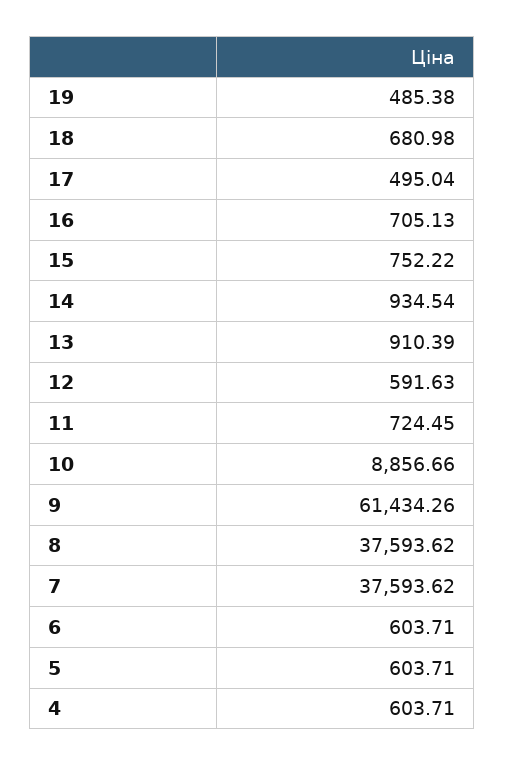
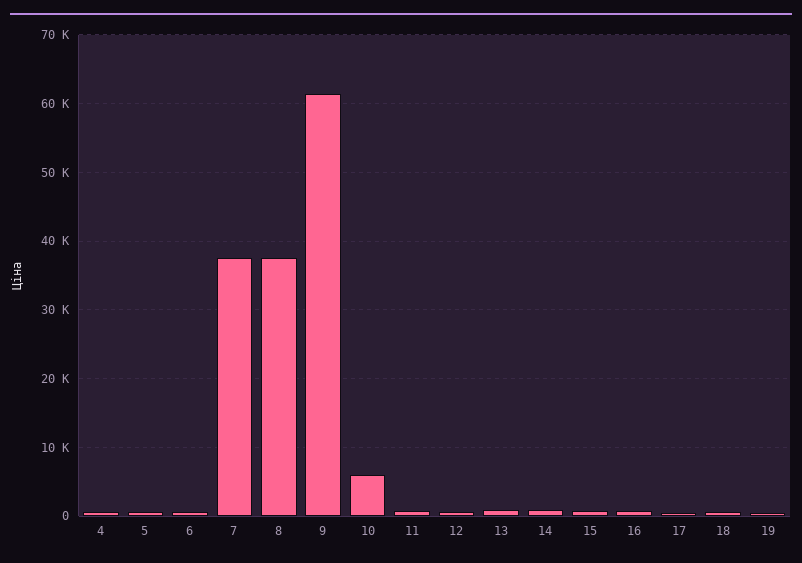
  {
    "19": 485.38,
    "18": 680.98,
    "17": 495.04,
    "16": 705.13,
    "15": 752.22,
    "14": 934.54,
    "13": 910.39,
    "12": 591.63,
    "11": 724.45,
-   "10": 8856.66,
+   "10": 6000,
    "9": 61434.26,
    "8": 37593.62,
    "7": 37593.62,
    "6": 603.71,
    "5": 603.71,
    "4": 603.71
  }

